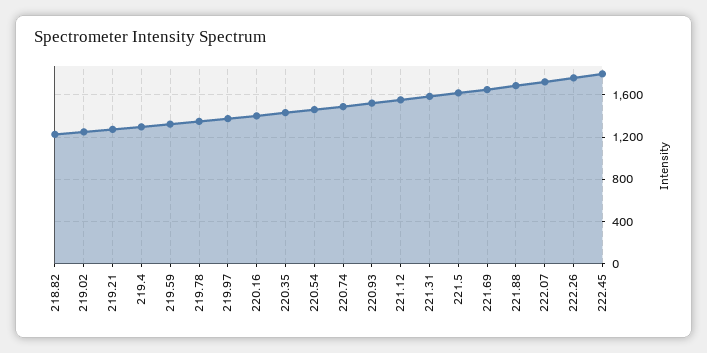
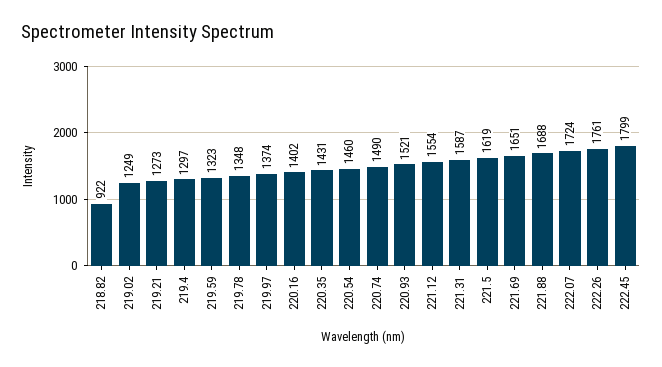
  {
-   "218.82": 1200,
+   "218.82": 922,
    "219.02": 1249,
    "219.21": 1273,
    "219.4": 1297,
    "219.59": 1323,
    "219.78": 1348,
    "219.97": 1374,
    "220.16": 1402,
    "220.35": 1431,
    "220.54": 1460,
    "220.74": 1490,
    "220.93": 1521,
    "221.12": 1554,
    "221.31": 1587,
    "221.5": 1619,
    "221.69": 1651,
    "221.88": 1688,
    "222.07": 1724,
    "222.26": 1761,
    "222.45": 1799
  }

